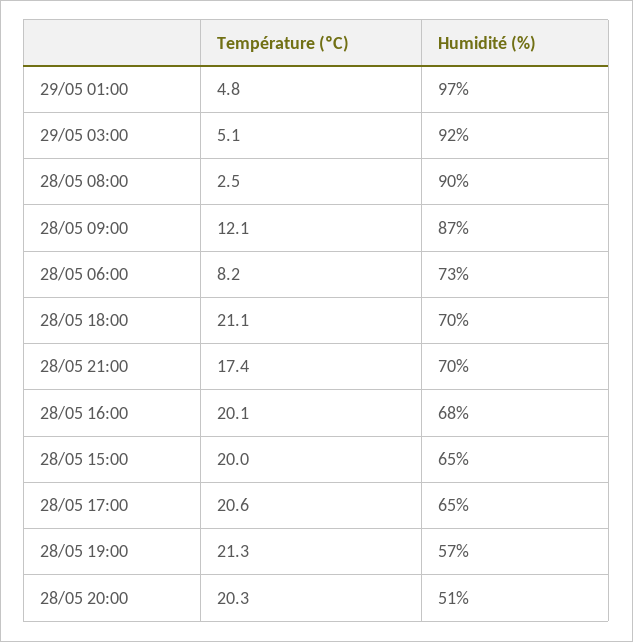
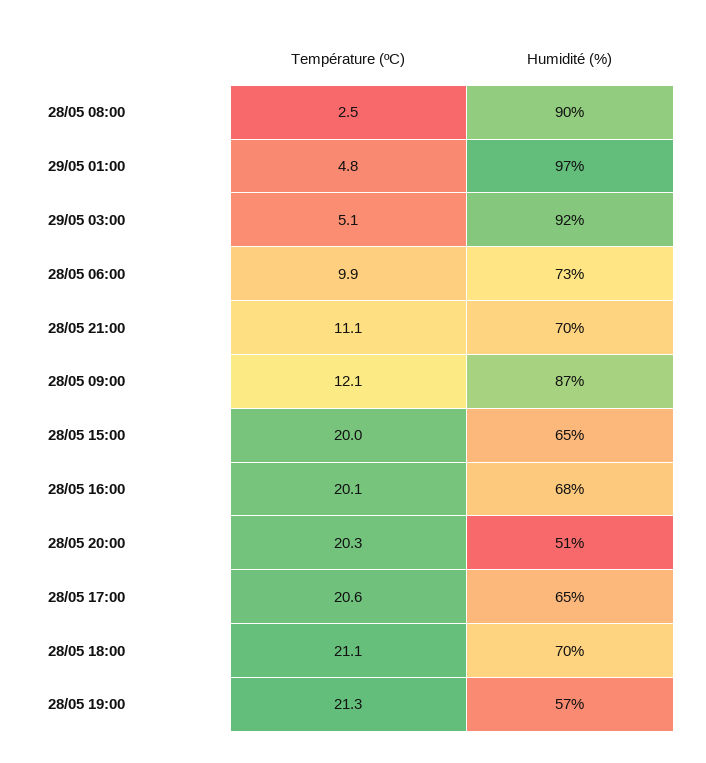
  {
    "Température (ºC)": {
      "29/05 01:00": 4.8,
      "29/05 03:00": 5.1,
      "28/05 08:00": 2.5,
      "28/05 09:00": 12.1,
-     "28/05 06:00": 8.2,
+     "28/05 06:00": 9.9,
      "28/05 18:00": 21.1,
-     "28/05 21:00": 17.4,
+     "28/05 21:00": 11.1,
      "28/05 16:00": 20.1,
      "28/05 15:00": 20,
      "28/05 17:00": 20.6,
      "28/05 19:00": 21.3,
      "28/05 20:00": 20.3
    },
    "Humidité (%)": {
      "29/05 01:00": 97,
      "29/05 03:00": 92,
      "28/05 08:00": 90,
      "28/05 09:00": 87,
      "28/05 06:00": 73,
      "28/05 18:00": 70,
      "28/05 21:00": 70,
      "28/05 16:00": 68,
      "28/05 15:00": 65,
      "28/05 17:00": 65,
      "28/05 19:00": 57,
      "28/05 20:00": 51
    }
  }

